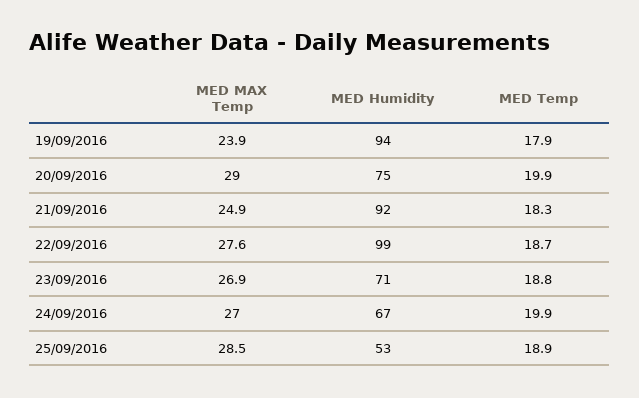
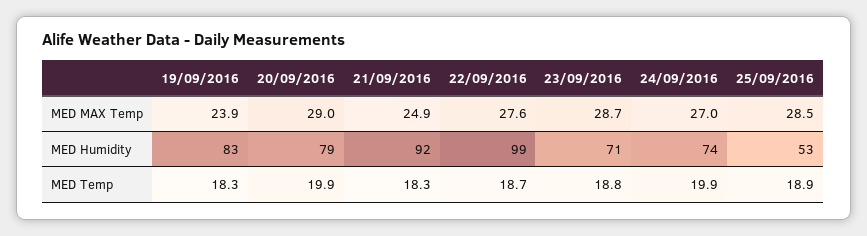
  {
    "MED MAX Temp": {
      "19/09/2016": 23.9,
      "20/09/2016": 29,
      "21/09/2016": 24.9,
      "22/09/2016": 27.6,
-     "23/09/2016": 26.9,
+     "23/09/2016": 28.7,
      "24/09/2016": 27,
      "25/09/2016": 28.5
    },
    "MED Humidity": {
-     "19/09/2016": 94,
+     "19/09/2016": 83,
-     "20/09/2016": 75,
+     "20/09/2016": 79,
      "21/09/2016": 92,
      "22/09/2016": 99,
      "23/09/2016": 71,
-     "24/09/2016": 67,
+     "24/09/2016": 74,
      "25/09/2016": 53
    },
    "MED Temp": {
-     "19/09/2016": 17.9,
+     "19/09/2016": 18.3,
      "20/09/2016": 19.9,
      "21/09/2016": 18.3,
      "22/09/2016": 18.7,
      "23/09/2016": 18.8,
      "24/09/2016": 19.9,
      "25/09/2016": 18.9
    }
  }

